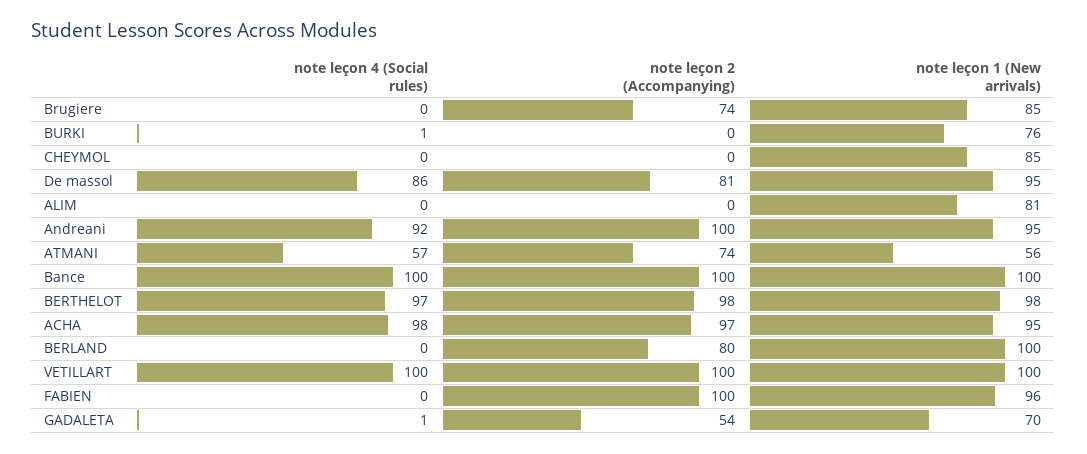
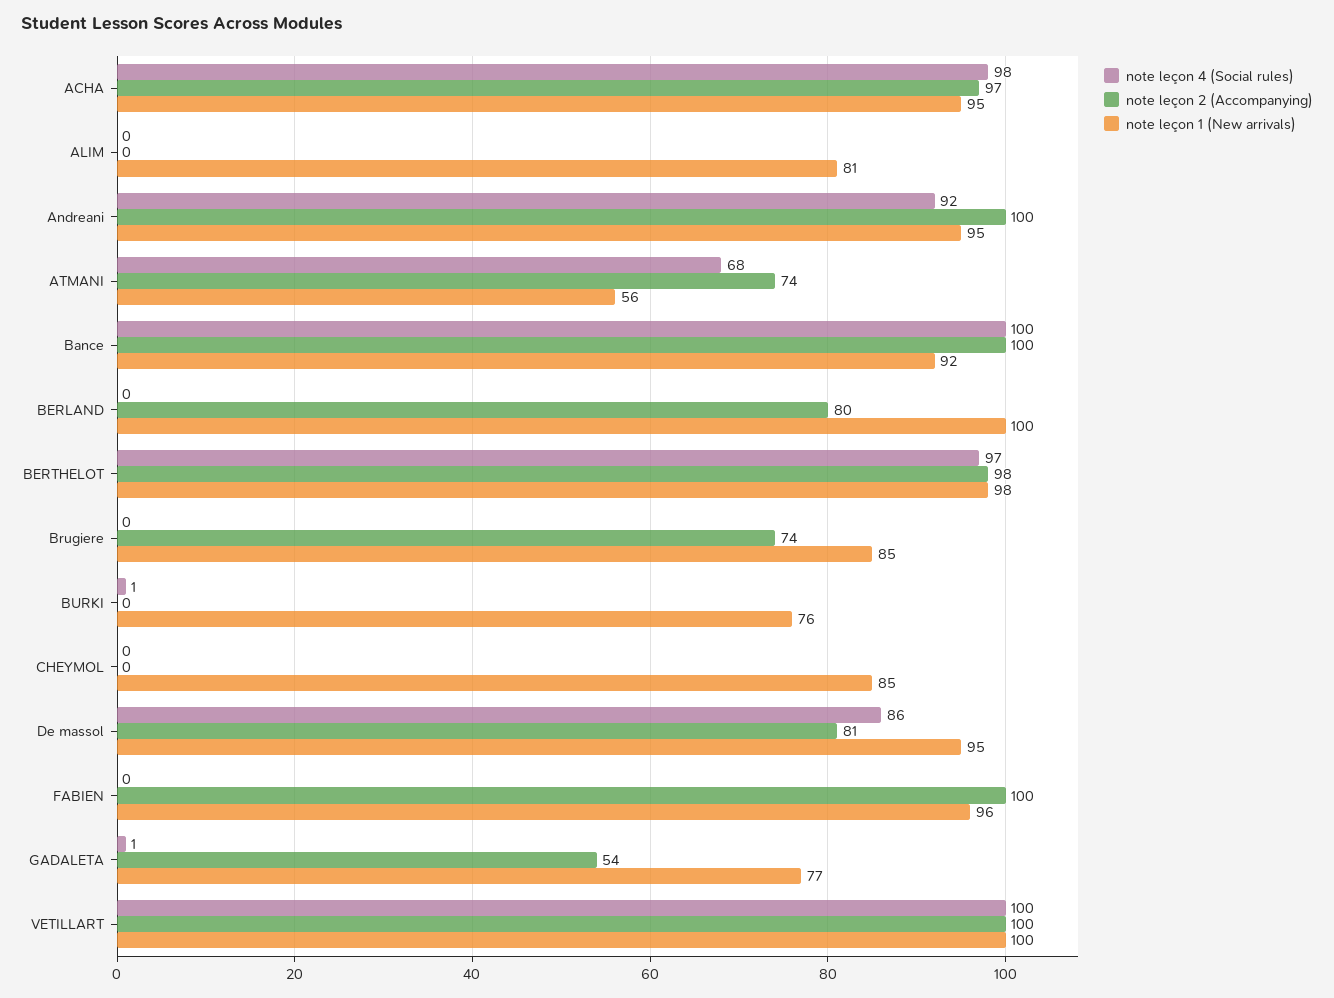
  {
    "note leçon 4 (Social rules)": {
      "Brugiere": 0,
      "BURKI": 1,
      "CHEYMOL": 0,
      "De massol": 86,
      "ALIM": 0,
      "Andreani": 92,
-     "ATMANI": 57,
+     "ATMANI": 68,
      "Bance": 100,
      "BERTHELOT": 97,
      "ACHA": 98,
      "BERLAND": 0,
      "VETILLART": 100,
      "FABIEN": 0,
      "GADALETA": 1
    },
    "note leçon 2 (Accompanying)": {
      "Brugiere": 74,
      "BURKI": 0,
      "CHEYMOL": 0,
      "De massol": 81,
      "ALIM": 0,
      "Andreani": 100,
      "ATMANI": 74,
      "Bance": 100,
      "BERTHELOT": 98,
      "ACHA": 97,
      "BERLAND": 80,
      "VETILLART": 100,
      "FABIEN": 100,
      "GADALETA": 54
    },
    "note leçon 1 (New arrivals)": {
      "Brugiere": 85,
      "BURKI": 76,
      "CHEYMOL": 85,
      "De massol": 95,
      "ALIM": 81,
      "Andreani": 95,
      "ATMANI": 56,
-     "Bance": 100,
+     "Bance": 92,
      "BERTHELOT": 98,
      "ACHA": 95,
      "BERLAND": 100,
      "VETILLART": 100,
      "FABIEN": 96,
-     "GADALETA": 70
+     "GADALETA": 77
    }
  }

